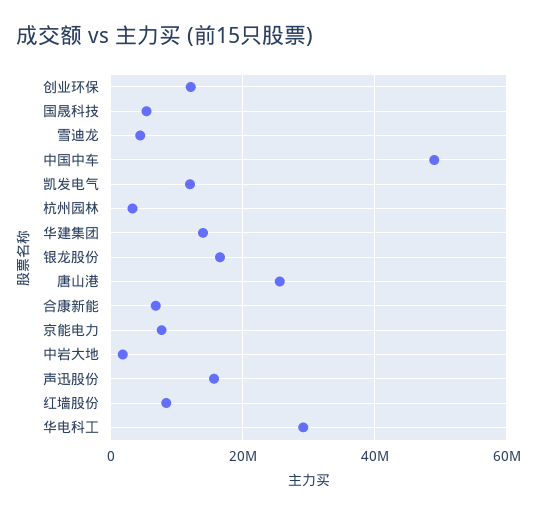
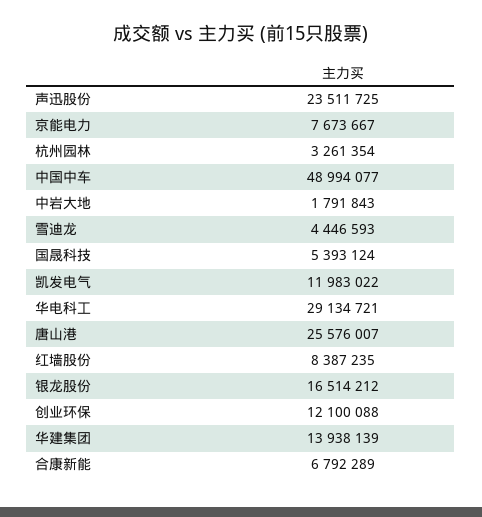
  {
    "创业环保": 12100088,
    "国晟科技": 5393124,
    "雪迪龙": 4446593,
    "中国中车": 48994077,
    "凯发电气": 11983022,
    "杭州园林": 3261354,
    "华建集团": 13938139,
    "银龙股份": 16514212,
    "唐山港": 25576007,
    "合康新能": 6792289,
    "京能电力": 7673667,
    "中岩大地": 1791843,
-   "声迅股份": 16000000,
+   "声迅股份": 23511725,
    "红墙股份": 8387235,
    "华电科工": 29134721
  }

